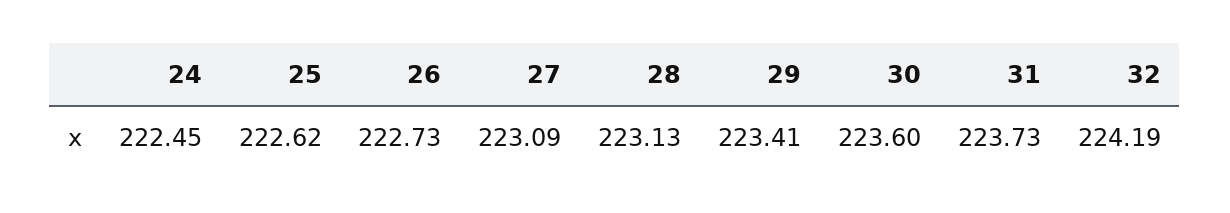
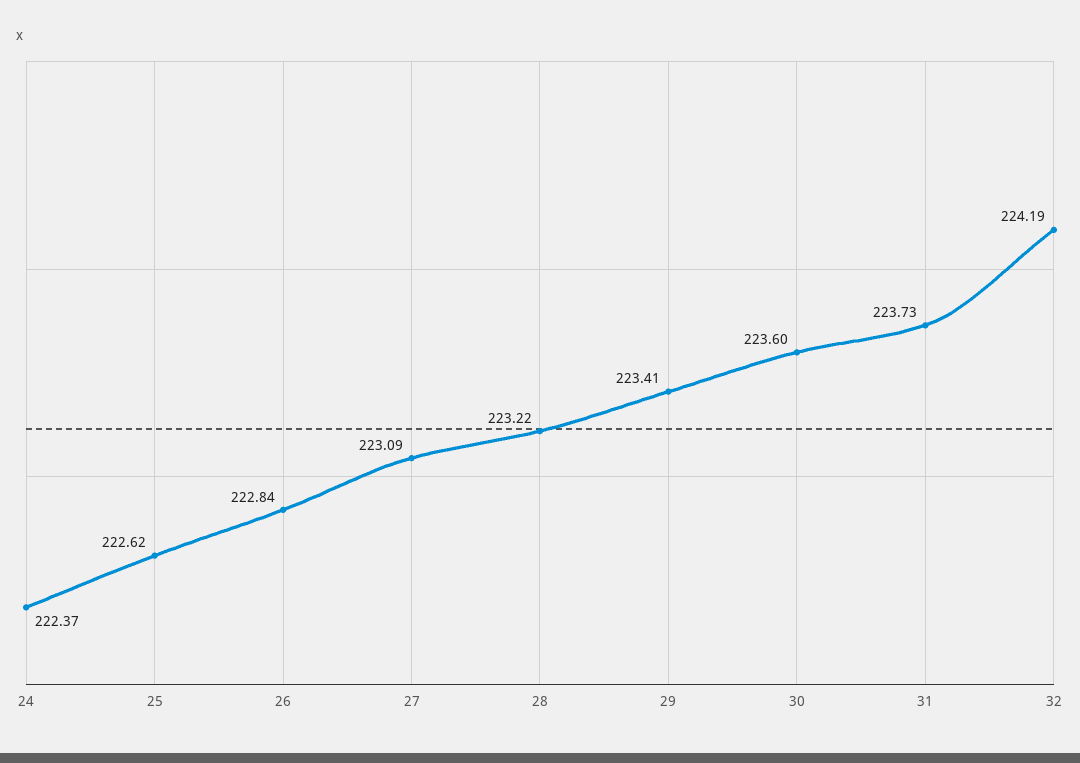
  {
-   "24": 222.45,
+   "24": 222.37,
    "25": 222.62,
-   "26": 222.73,
+   "26": 222.84,
    "27": 223.09,
-   "28": 223.13,
+   "28": 223.22,
    "29": 223.41,
    "30": 223.6,
    "31": 223.73,
    "32": 224.19
  }

